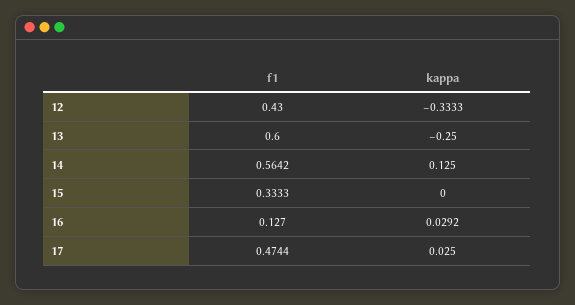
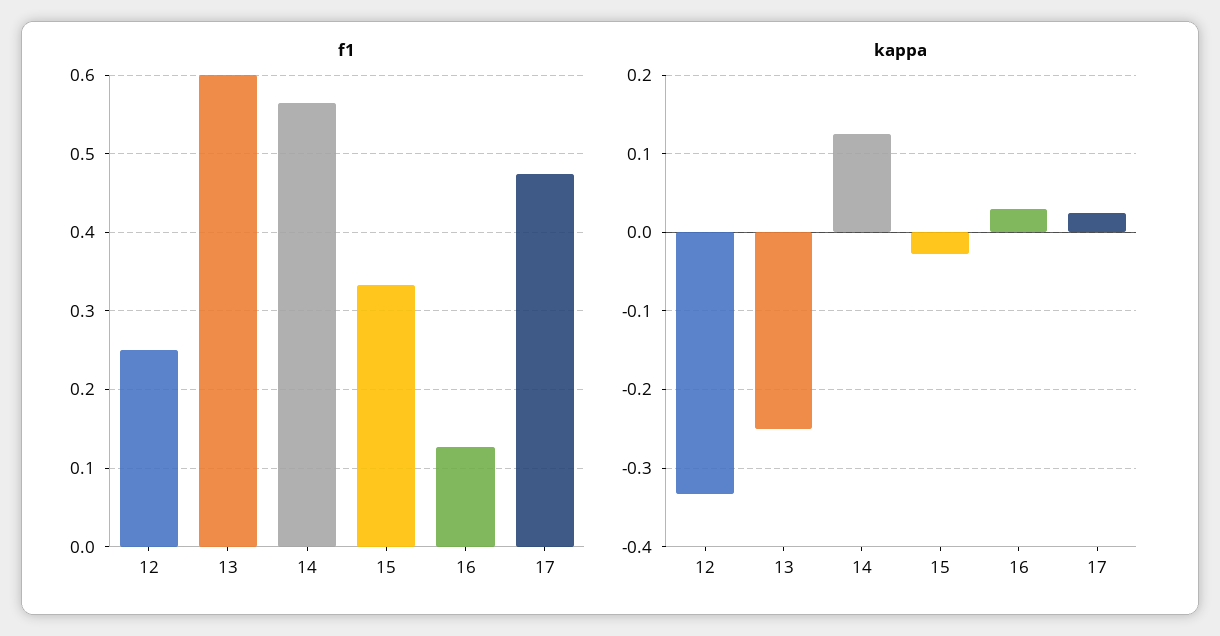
  {
    "f1": {
-     "12": 0.43,
+     "12": 0.25,
      "13": 0.6,
      "14": 0.5642,
      "15": 0.3333,
      "16": 0.127,
      "17": 0.4744
    },
    "kappa": {
      "12": -0.3333,
      "13": -0.25,
      "14": 0.125,
-     "15": 0,
+     "15": -0.03,
      "16": 0.0292,
      "17": 0.025
    }
  }

